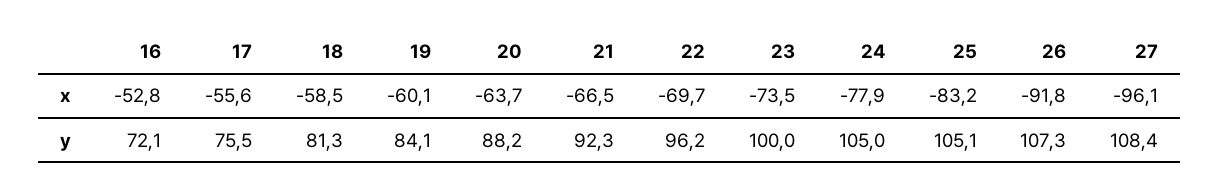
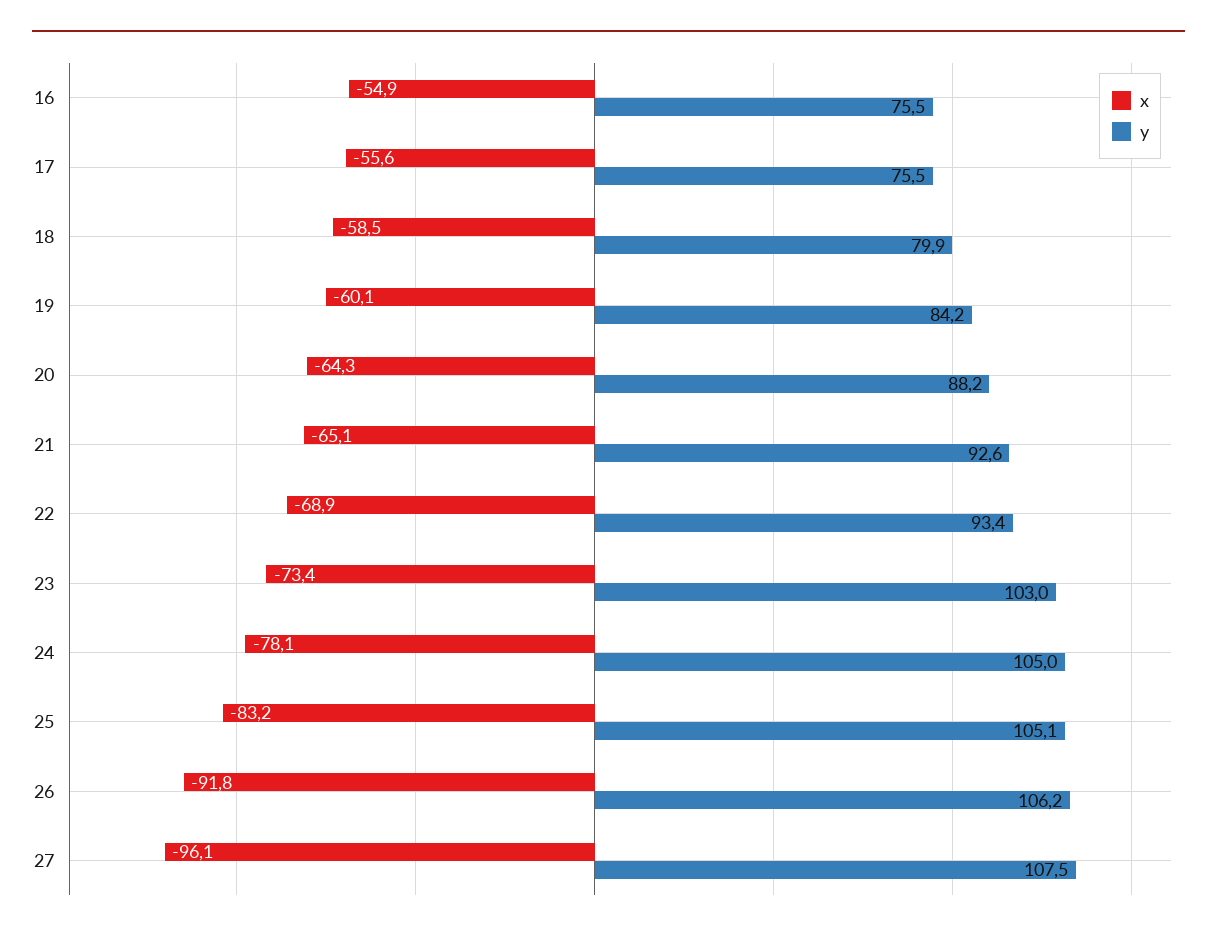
  {
    "x": {
-     "16": -52.8,
+     "16": -54.9,
      "17": -55.6,
      "18": -58.5,
      "19": -60.1,
-     "20": -63.7,
+     "20": -64.3,
-     "21": -66.5,
+     "21": -65.1,
-     "22": -69.7,
+     "22": -68.9,
-     "23": -73.5,
+     "23": -73.4,
-     "24": -77.9,
+     "24": -78.1,
      "25": -83.2,
      "26": -91.8,
      "27": -96.1
    },
    "y": {
-     "16": 72.1,
+     "16": 75.5,
      "17": 75.5,
-     "18": 81.3,
+     "18": 79.9,
-     "19": 84.1,
+     "19": 84.2,
      "20": 88.2,
-     "21": 92.3,
+     "21": 92.6,
-     "22": 96.2,
+     "22": 93.4,
-     "23": 100,
+     "23": 103,
      "24": 105,
      "25": 105.1,
-     "26": 107.3,
+     "26": 106.2,
-     "27": 108.4
+     "27": 107.5
    }
  }

